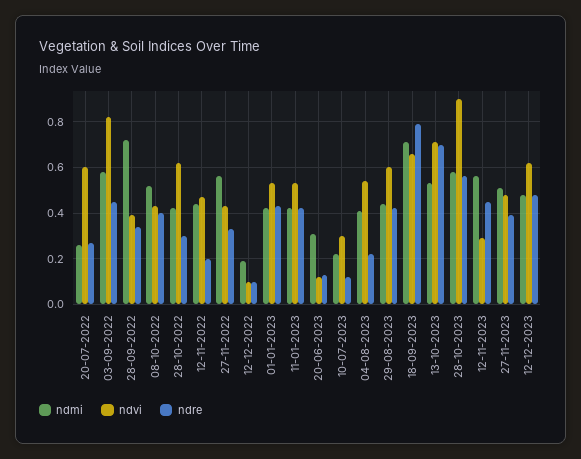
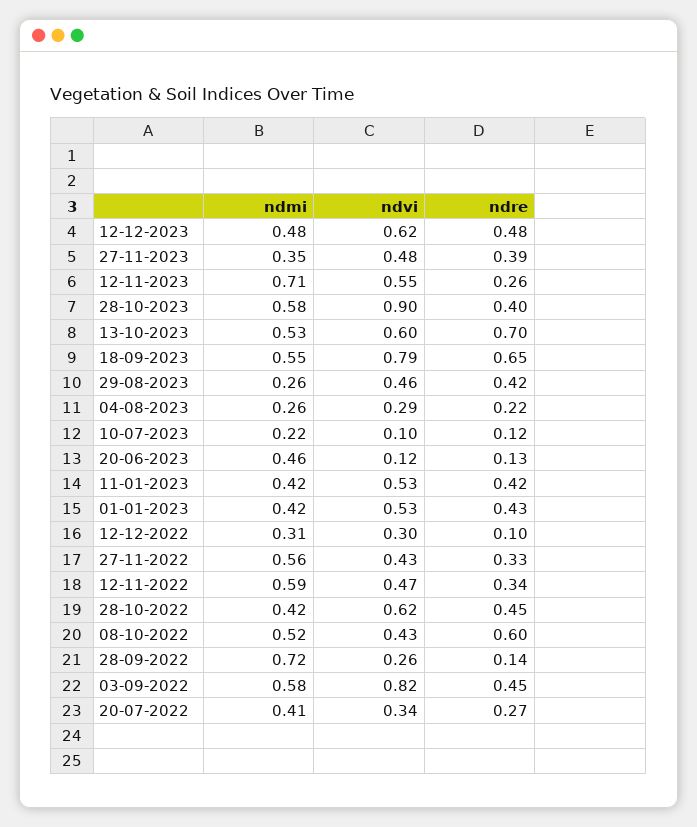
  {
    "ndmi": {
-     "20-07-2022": 0.25,
+     "20-07-2022": 0.41,
      "03-09-2022": 0.58,
      "28-09-2022": 0.72,
      "08-10-2022": 0.52,
      "28-10-2022": 0.42,
-     "12-11-2022": 0.45,
+     "12-11-2022": 0.59,
      "27-11-2022": 0.56,
-     "12-12-2022": 0.2,
+     "12-12-2022": 0.31,
      "01-01-2023": 0.42,
      "11-01-2023": 0.42,
-     "20-06-2023": 0.3,
+     "20-06-2023": 0.46,
      "10-07-2023": 0.22,
-     "04-08-2023": 0.4,
+     "04-08-2023": 0.26,
-     "29-08-2023": 0.45,
+     "29-08-2023": 0.26,
-     "18-09-2023": 0.7,
+     "18-09-2023": 0.55,
      "13-10-2023": 0.53,
      "28-10-2023": 0.58,
-     "12-11-2023": 0.55,
+     "12-11-2023": 0.71,
-     "27-11-2023": 0.5,
+     "27-11-2023": 0.35,
      "12-12-2023": 0.48
    },
    "ndvi": {
-     "20-07-2022": 0.6,
+     "20-07-2022": 0.34,
      "03-09-2022": 0.82,
-     "28-09-2022": 0.4,
+     "28-09-2022": 0.26,
      "08-10-2022": 0.43,
      "28-10-2022": 0.62,
      "12-11-2022": 0.47,
      "27-11-2022": 0.43,
-     "12-12-2022": 0.1,
+     "12-12-2022": 0.3,
      "01-01-2023": 0.53,
      "11-01-2023": 0.53,
      "20-06-2023": 0.12,
-     "10-07-2023": 0.3,
+     "10-07-2023": 0.1,
-     "04-08-2023": 0.55,
+     "04-08-2023": 0.29,
-     "29-08-2023": 0.6,
+     "29-08-2023": 0.46,
-     "18-09-2023": 0.65,
+     "18-09-2023": 0.79,
-     "13-10-2023": 0.7,
+     "13-10-2023": 0.6,
      "28-10-2023": 0.9,
-     "12-11-2023": 0.3,
+     "12-11-2023": 0.55,
      "27-11-2023": 0.48,
      "12-12-2023": 0.62
    },
    "ndre": {
      "20-07-2022": 0.27,
      "03-09-2022": 0.45,
-     "28-09-2022": 0.35,
+     "28-09-2022": 0.14,
-     "08-10-2022": 0.4,
+     "08-10-2022": 0.6,
-     "28-10-2022": 0.3,
+     "28-10-2022": 0.45,
-     "12-11-2022": 0.2,
+     "12-11-2022": 0.34,
      "27-11-2022": 0.33,
      "12-12-2022": 0.1,
      "01-01-2023": 0.43,
      "11-01-2023": 0.42,
      "20-06-2023": 0.13,
      "10-07-2023": 0.12,
      "04-08-2023": 0.22,
      "29-08-2023": 0.42,
-     "18-09-2023": 0.8,
+     "18-09-2023": 0.65,
      "13-10-2023": 0.7,
-     "28-10-2023": 0.55,
+     "28-10-2023": 0.4,
-     "12-11-2023": 0.45,
+     "12-11-2023": 0.26,
      "27-11-2023": 0.39,
      "12-12-2023": 0.48
    }
  }

